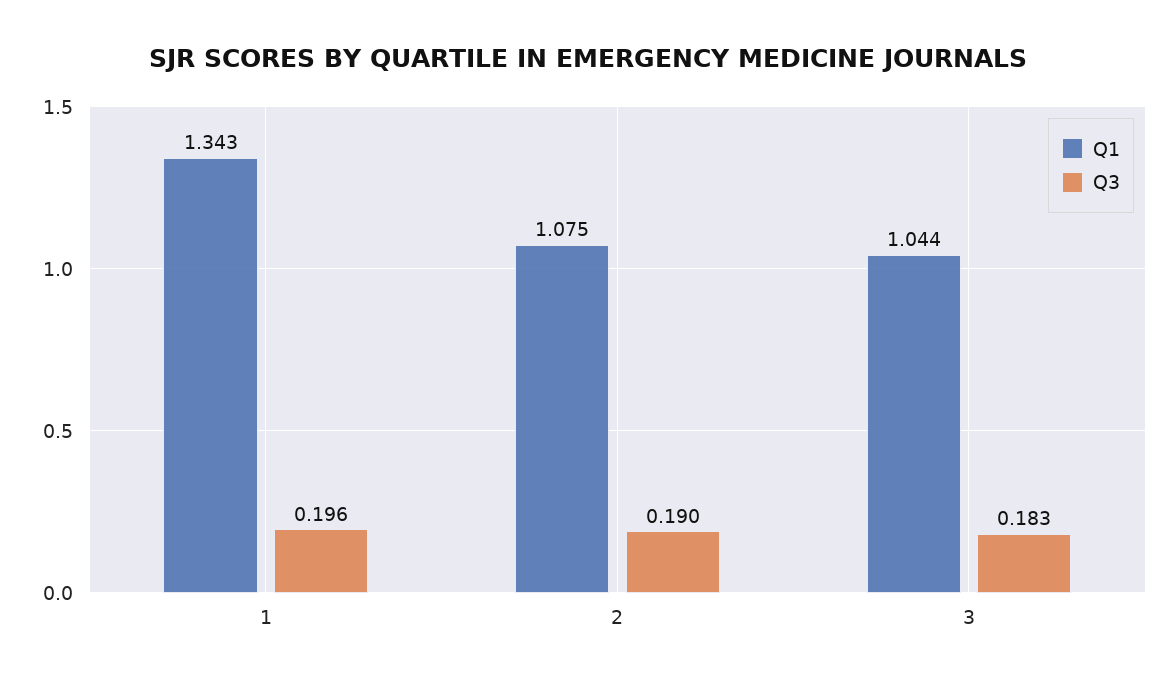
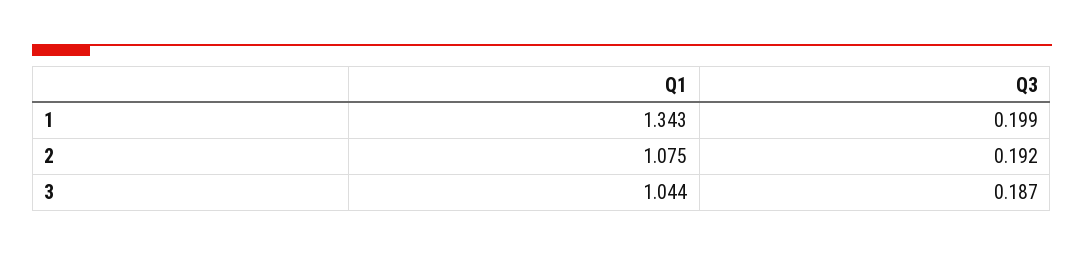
  {
    "Q1": {
      "1": 1.343,
      "2": 1.075,
      "3": 1.044
    },
    "Q3": {
-     "1": 0.196,
+     "1": 0.199,
-     "2": 0.19,
+     "2": 0.192,
-     "3": 0.183
+     "3": 0.187
    }
  }

